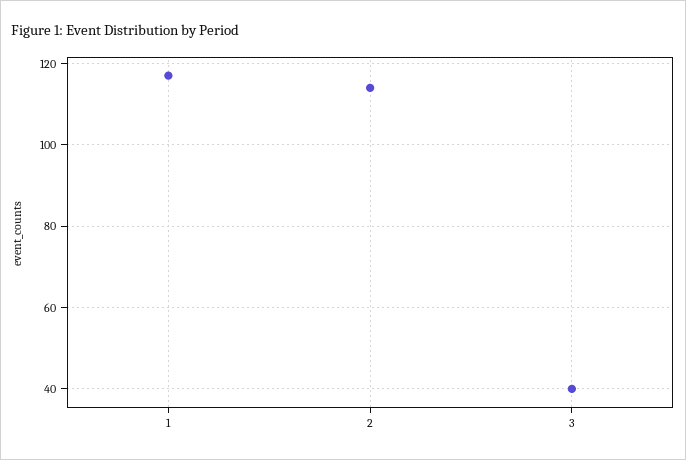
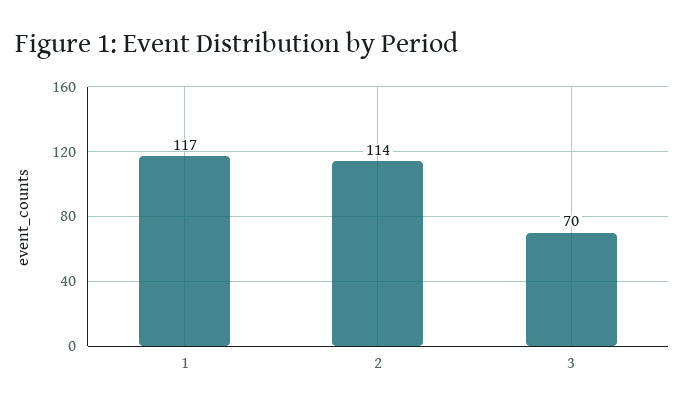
  {
    "1": 117,
    "2": 114,
-   "3": 40
+   "3": 70
  }

